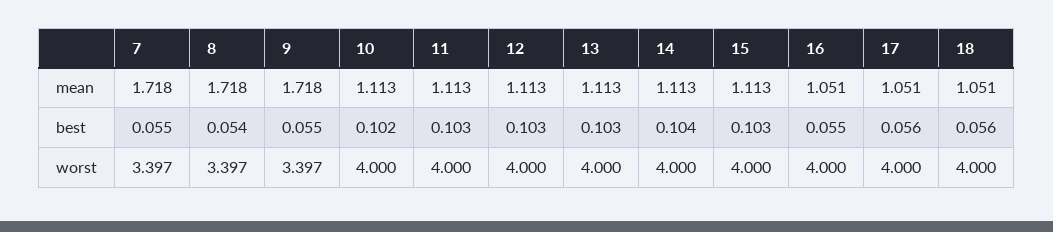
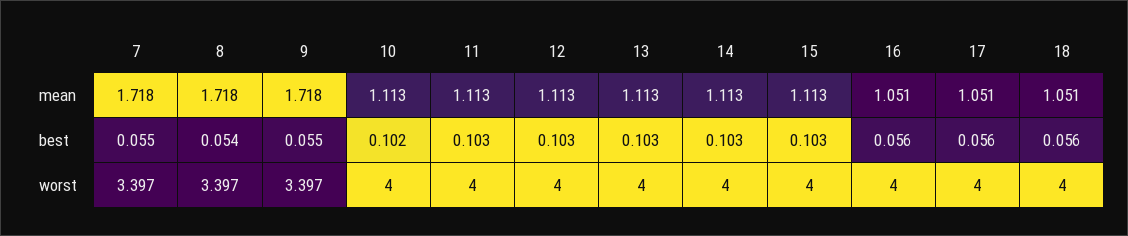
  {
    "7": {
      "mean": 1.718,
      "best": 0.055,
      "worst": 3.397
    },
    "8": {
      "mean": 1.718,
      "best": 0.054,
      "worst": 3.397
    },
    "9": {
      "mean": 1.718,
      "best": 0.055,
      "worst": 3.397
    },
    "10": {
      "mean": 1.113,
      "best": 0.102,
      "worst": 4
    },
    "11": {
      "mean": 1.113,
      "best": 0.103,
      "worst": 4
    },
    "12": {
      "mean": 1.113,
      "best": 0.103,
      "worst": 4
    },
    "13": {
      "mean": 1.113,
      "best": 0.103,
      "worst": 4
    },
    "14": {
      "mean": 1.113,
-     "best": 0.104,
+     "best": 0.103,
      "worst": 4
    },
    "15": {
      "mean": 1.113,
      "best": 0.103,
      "worst": 4
    },
    "16": {
      "mean": 1.051,
-     "best": 0.055,
+     "best": 0.056,
      "worst": 4
    },
    "17": {
      "mean": 1.051,
      "best": 0.056,
      "worst": 4
    },
    "18": {
      "mean": 1.051,
      "best": 0.056,
      "worst": 4
    }
  }

